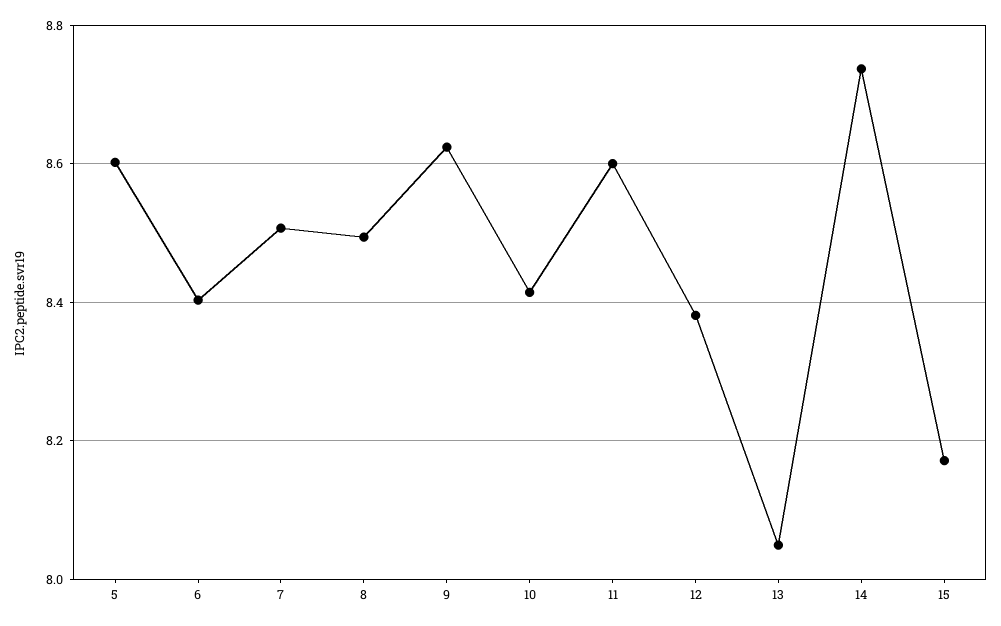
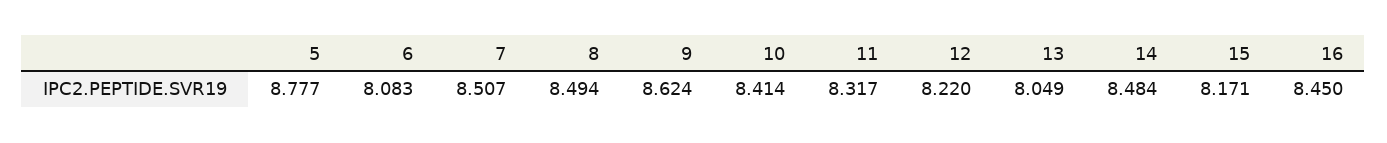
  {
-   "5": 8.6,
+   "5": 8.777,
-   "6": 8.4,
+   "6": 8.083,
    "7": 8.507,
    "8": 8.494,
    "9": 8.624,
    "10": 8.414,
-   "11": 8.6,
+   "11": 8.317,
-   "12": 8.38,
+   "12": 8.22,
    "13": 8.049,
-   "14": 8.74,
+   "14": 8.484,
-   "15": 8.171
+   "15": 8.171,
+   "16": 8.45
  }

